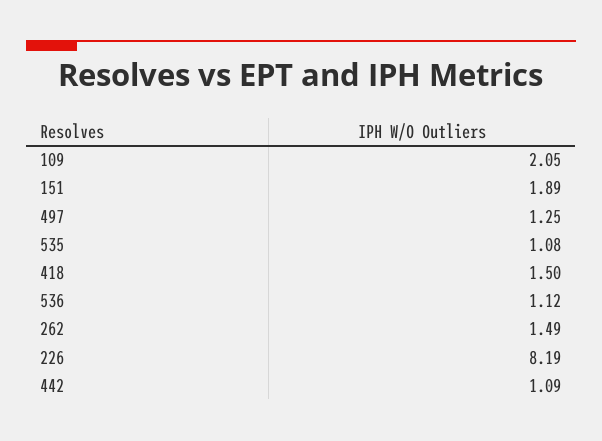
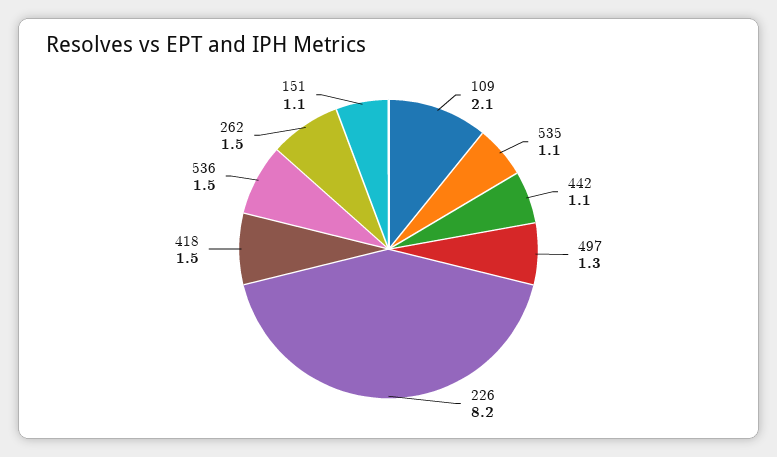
  {
    "109": 2.05,
-   "151": 1.89,
+   "151": 1.1,
    "497": 1.25,
    "535": 1.08,
    "418": 1.5,
-   "536": 1.12,
+   "536": 1.5,
    "262": 1.49,
    "226": 8.19,
    "442": 1.09
  }

